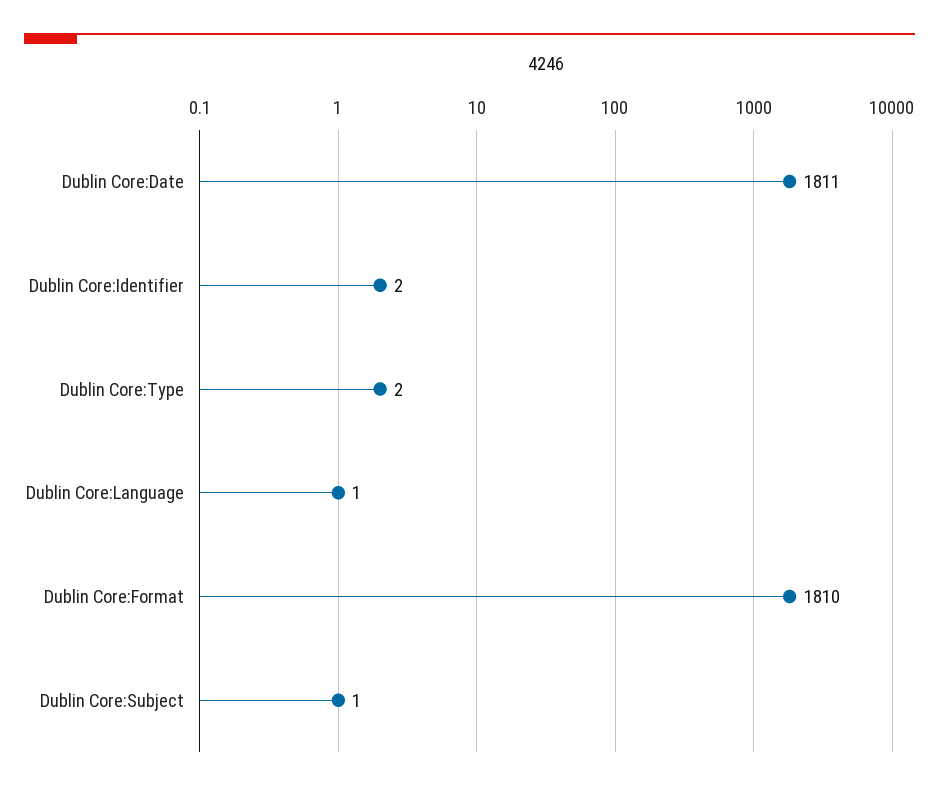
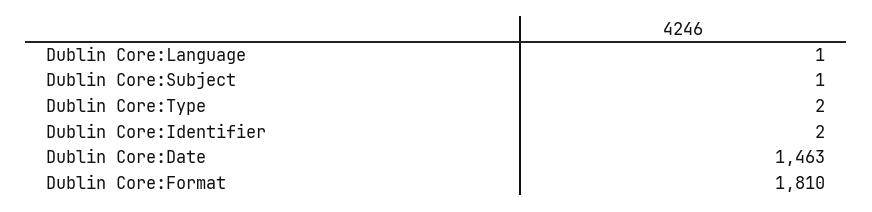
  {
-   "Dublin Core:Date": 1811,
+   "Dublin Core:Date": 1463,
    "Dublin Core:Identifier": 2,
    "Dublin Core:Type": 2,
    "Dublin Core:Language": 1,
    "Dublin Core:Format": 1810,
    "Dublin Core:Subject": 1
  }

